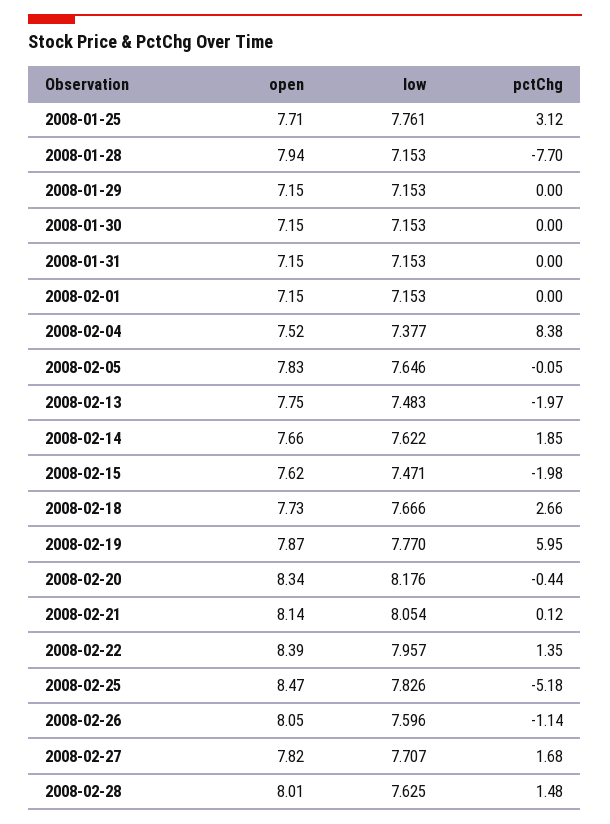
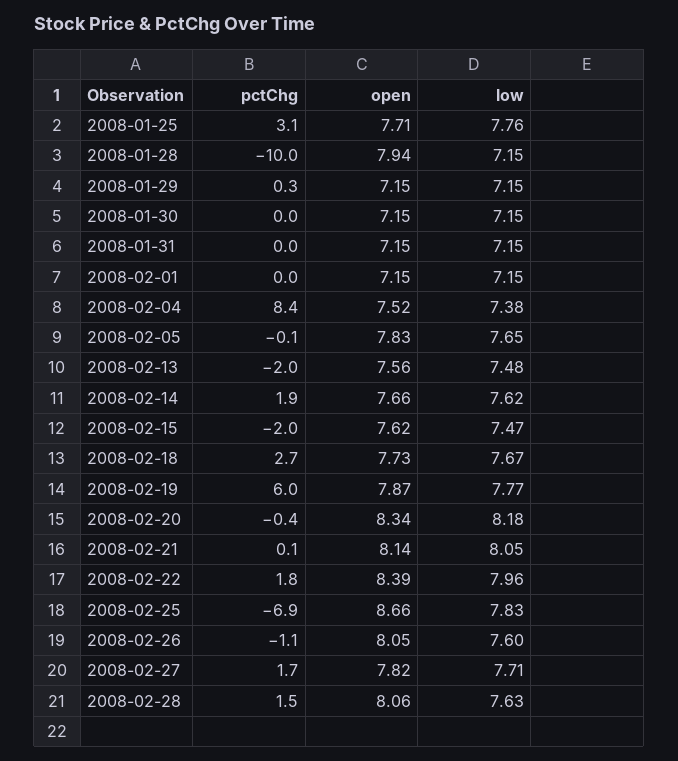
  {
    "open": {
      "2008-01-25": 7.71,
      "2008-01-28": 7.94,
      "2008-01-29": 7.15,
      "2008-01-30": 7.15,
      "2008-01-31": 7.15,
      "2008-02-01": 7.15,
      "2008-02-04": 7.52,
      "2008-02-05": 7.83,
-     "2008-02-13": 7.75,
+     "2008-02-13": 7.56,
      "2008-02-14": 7.66,
      "2008-02-15": 7.62,
      "2008-02-18": 7.73,
      "2008-02-19": 7.87,
      "2008-02-20": 8.34,
      "2008-02-21": 8.14,
      "2008-02-22": 8.39,
-     "2008-02-25": 8.47,
+     "2008-02-25": 8.66,
      "2008-02-26": 8.05,
      "2008-02-27": 7.82,
-     "2008-02-28": 8.01
+     "2008-02-28": 8.06
    },
    "low": {
      "2008-01-25": 7.761,
      "2008-01-28": 7.153,
      "2008-01-29": 7.153,
      "2008-01-30": 7.153,
      "2008-01-31": 7.153,
      "2008-02-01": 7.153,
      "2008-02-04": 7.377,
      "2008-02-05": 7.646,
      "2008-02-13": 7.483,
      "2008-02-14": 7.622,
      "2008-02-15": 7.471,
      "2008-02-18": 7.666,
      "2008-02-19": 7.77,
      "2008-02-20": 8.176,
      "2008-02-21": 8.054,
      "2008-02-22": 7.957,
      "2008-02-25": 7.826,
      "2008-02-26": 7.596,
      "2008-02-27": 7.707,
      "2008-02-28": 7.625
    },
    "pctChg": {
      "2008-01-25": 3.12,
-     "2008-01-28": -7.7,
+     "2008-01-28": -10,
-     "2008-01-29": 0,
+     "2008-01-29": 0.3,
      "2008-01-30": 0,
      "2008-01-31": 0,
      "2008-02-01": 0,
      "2008-02-04": 8.38,
      "2008-02-05": -0.05,
      "2008-02-13": -1.97,
      "2008-02-14": 1.85,
      "2008-02-15": -1.98,
      "2008-02-18": 2.66,
      "2008-02-19": 5.95,
      "2008-02-20": -0.44,
      "2008-02-21": 0.12,
-     "2008-02-22": 1.35,
+     "2008-02-22": 1.8,
-     "2008-02-25": -5.18,
+     "2008-02-25": -6.9,
      "2008-02-26": -1.14,
      "2008-02-27": 1.68,
      "2008-02-28": 1.48
    }
  }

